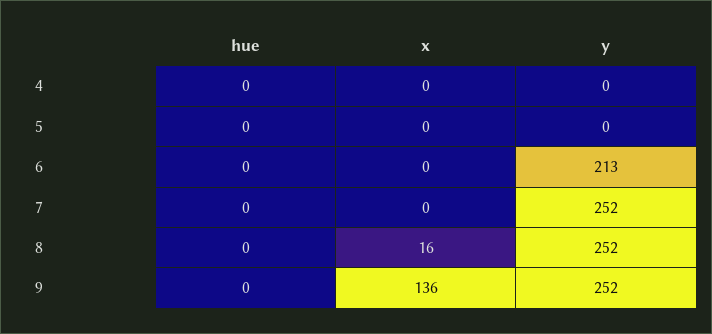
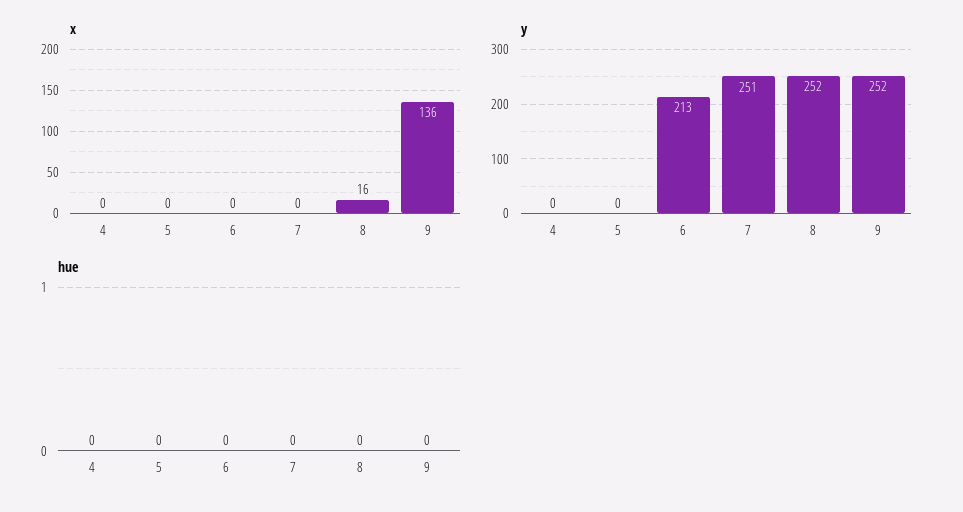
  {
    "hue": {
      "4": 0,
      "5": 0,
      "6": 0,
      "7": 0,
      "8": 0,
      "9": 0
    },
    "x": {
      "4": 0,
      "5": 0,
      "6": 0,
      "7": 0,
      "8": 16,
      "9": 136
    },
    "y": {
      "4": 0,
      "5": 0,
      "6": 213,
-     "7": 252,
+     "7": 251,
      "8": 252,
      "9": 252
    }
  }

